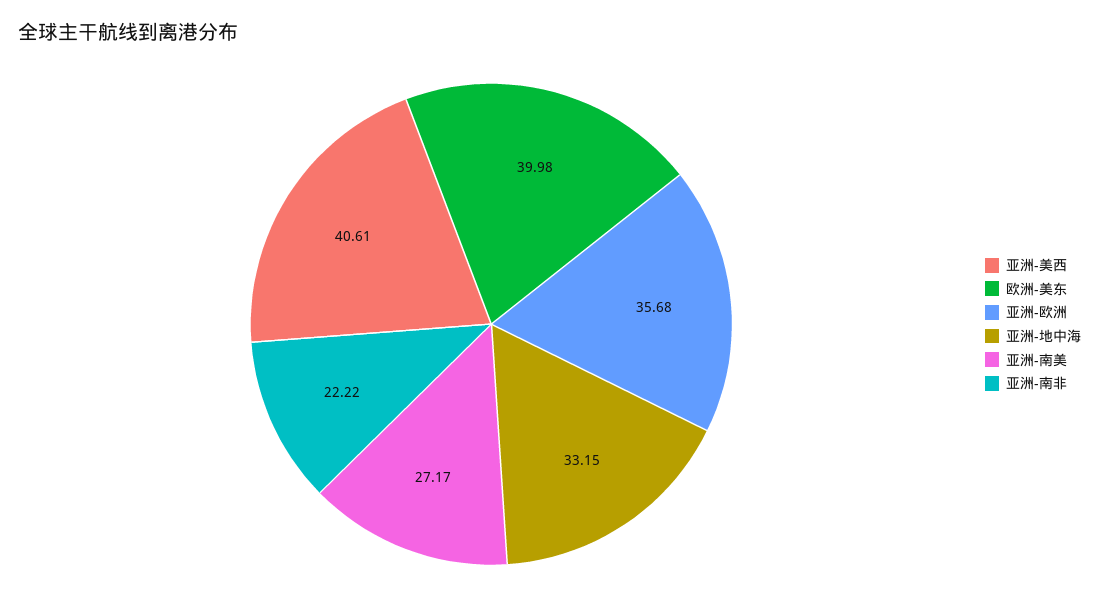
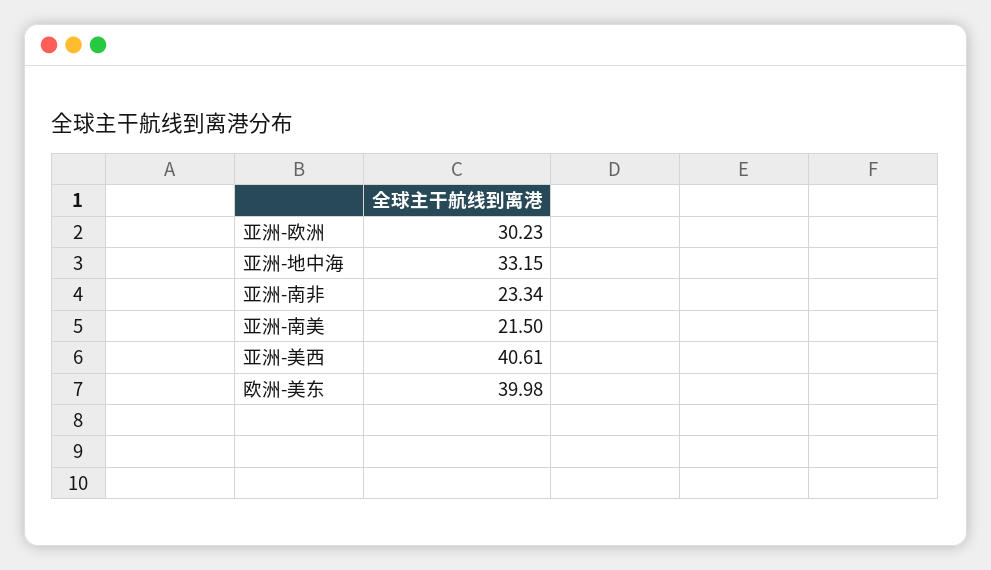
  {
    "亚洲-美西": 40.61,
    "欧洲-美东": 39.98,
-   "亚洲-欧洲": 35.68,
+   "亚洲-欧洲": 30.23,
    "亚洲-地中海": 33.15,
-   "亚洲-南美": 27.17,
+   "亚洲-南美": 21.5,
-   "亚洲-南非": 22.22
+   "亚洲-南非": 23.34
  }

